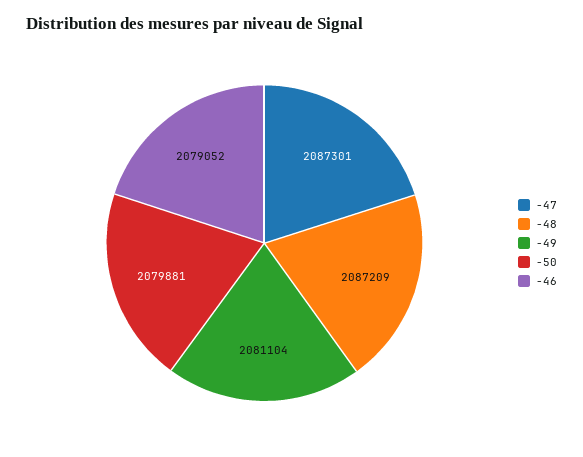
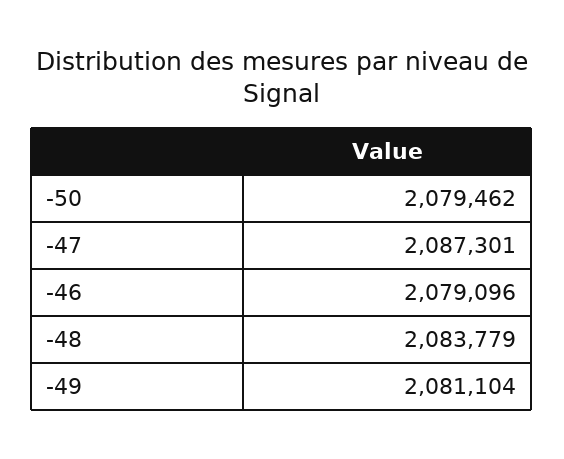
  {
    "-47": 2087301,
-   "-48": 2087209,
+   "-48": 2083779,
    "-49": 2081104,
-   "-50": 2079881,
+   "-50": 2079462,
-   "-46": 2079052
+   "-46": 2079096
  }

